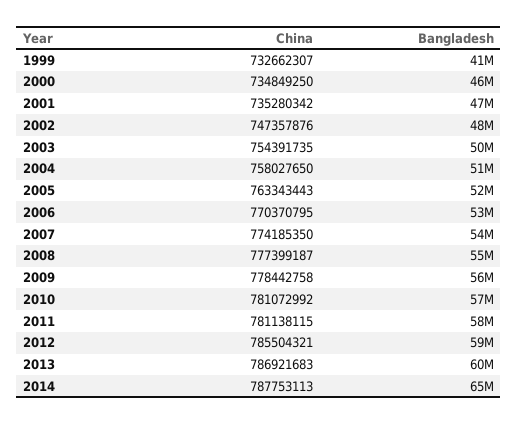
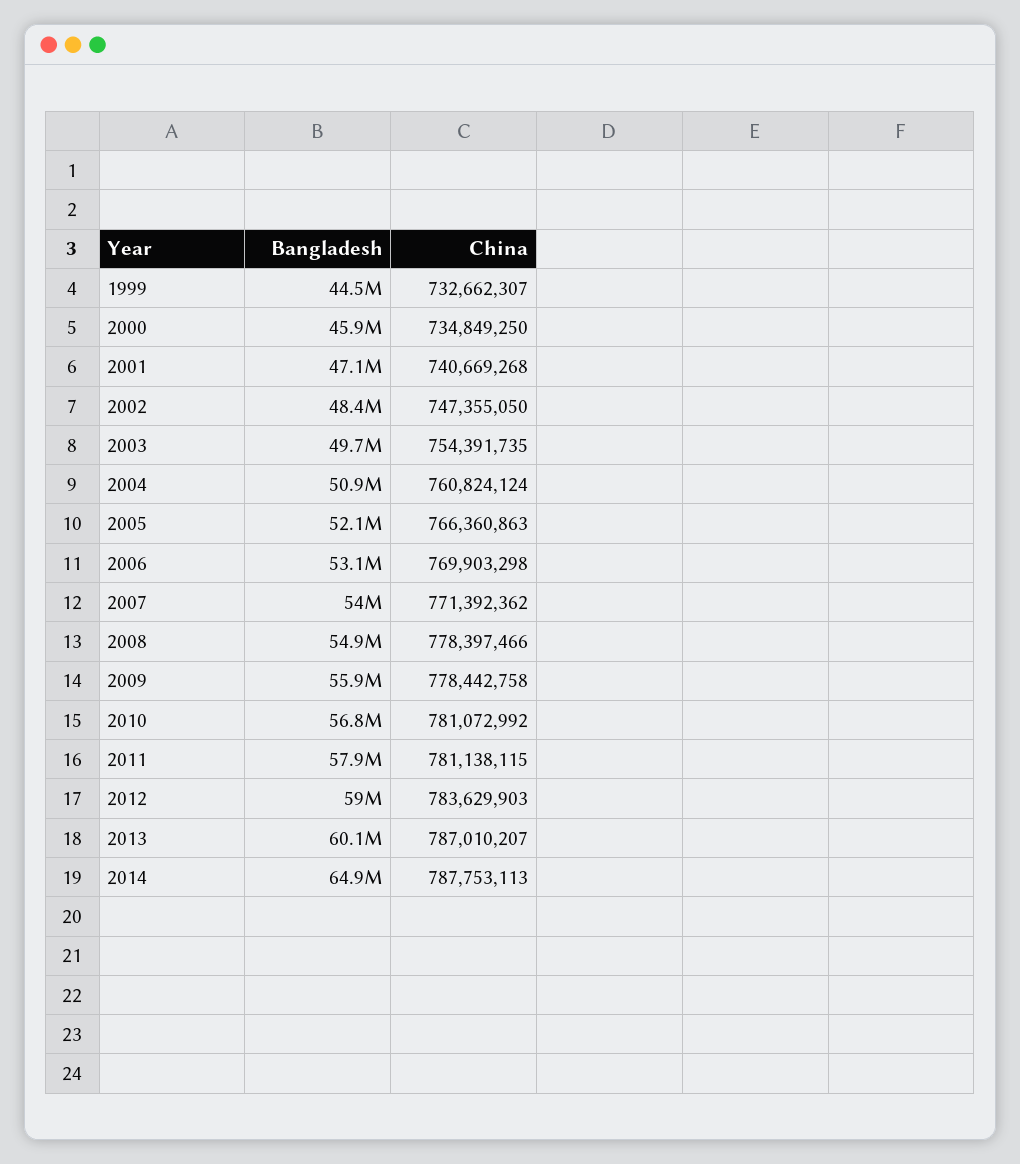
  {
    "China": {
      "1999": 732662307,
      "2000": 734849250,
-     "2001": 735280342,
+     "2001": 740669268,
-     "2002": 747357876,
+     "2002": 747355050,
      "2003": 754391735,
-     "2004": 758027650,
+     "2004": 760824124,
-     "2005": 763343443,
+     "2005": 766360863,
-     "2006": 770370795,
+     "2006": 769903298,
-     "2007": 774185350,
+     "2007": 771392362,
-     "2008": 777399187,
+     "2008": 778397466,
      "2009": 778442758,
      "2010": 781072992,
      "2011": 781138115,
-     "2012": 785504321,
+     "2012": 783629903,
-     "2013": 786921683,
+     "2013": 787010207,
      "2014": 787753113
    },
    "Bangladesh": {
-     "1999": 41000000,
+     "1999": 44500000,
      "2000": 45900000,
      "2001": 47100000,
      "2002": 48400000,
      "2003": 49700000,
      "2004": 50900000,
      "2005": 52100000,
      "2006": 53100000,
      "2007": 54000000,
      "2008": 54900000,
      "2009": 55900000,
      "2010": 56800000,
      "2011": 57900000,
      "2012": 59000000,
      "2013": 60100000,
      "2014": 64900000
    }
  }

